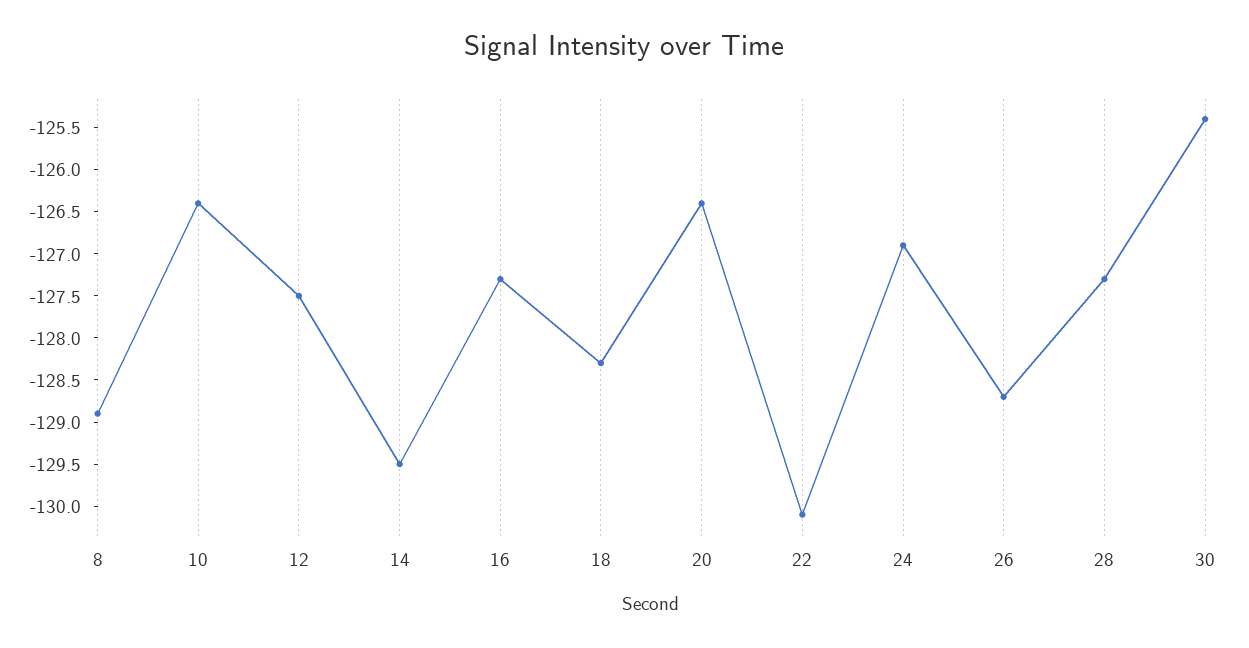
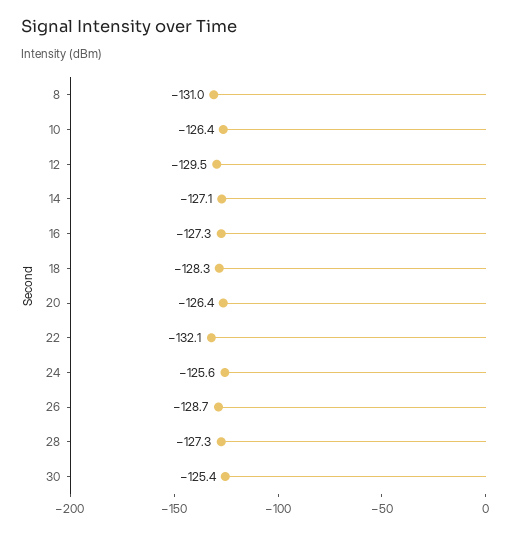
  {
-   "8": -128.9,
+   "8": -131,
    "10": -126.4,
-   "12": -127.5,
+   "12": -129.5,
-   "14": -129.5,
+   "14": -127.1,
    "16": -127.3,
    "18": -128.3,
    "20": -126.4,
-   "22": -130.1,
+   "22": -132.1,
-   "24": -126.9,
+   "24": -125.6,
    "26": -128.7,
    "28": -127.3,
    "30": -125.4
  }

